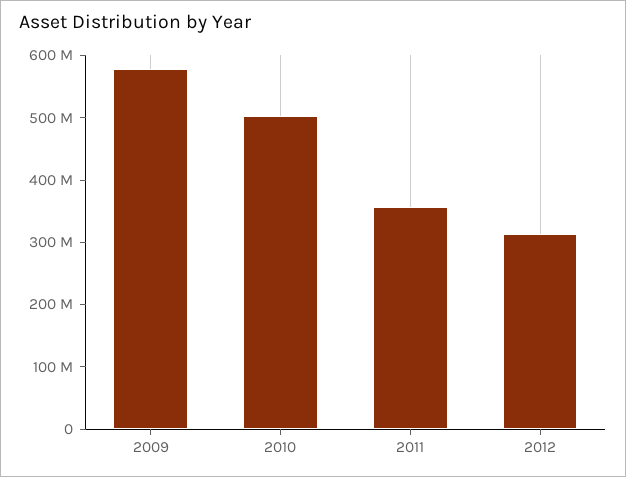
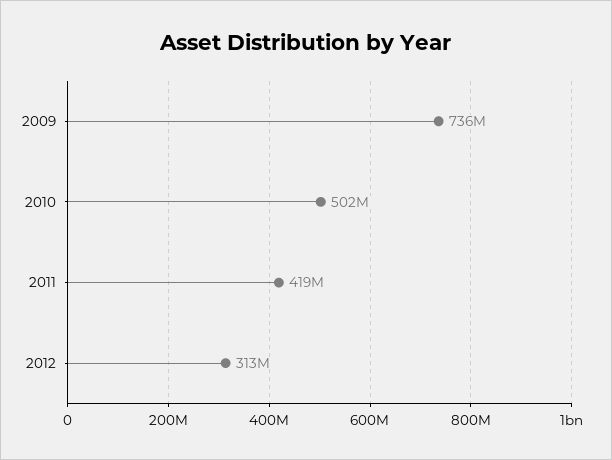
  {
-   "2009": 580000000,
+   "2009": 736000000,
    "2010": 502000000,
-   "2011": 360000000,
+   "2011": 419000000,
    "2012": 313000000
  }

